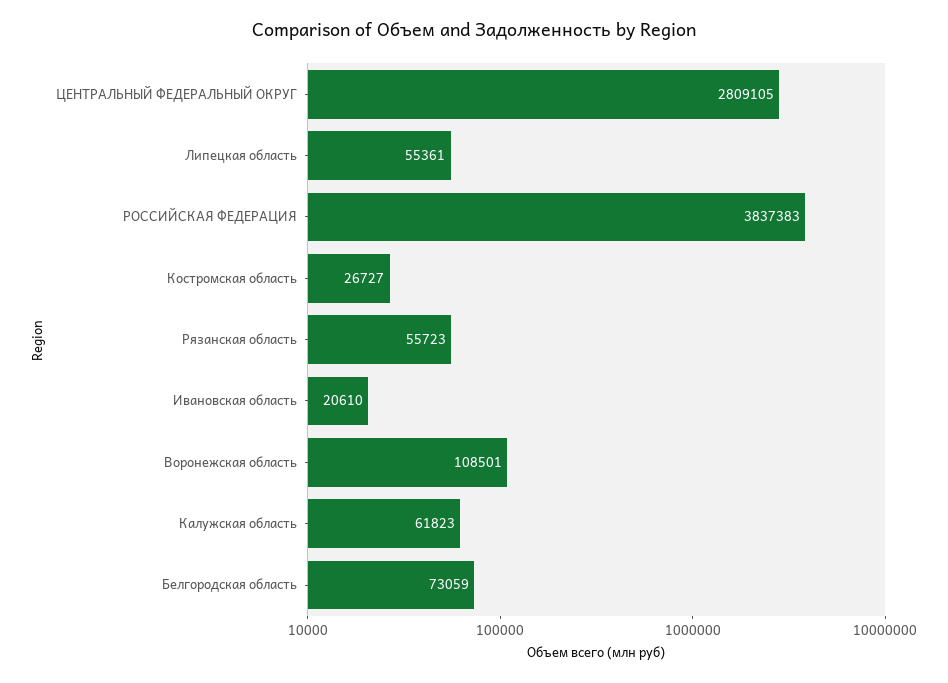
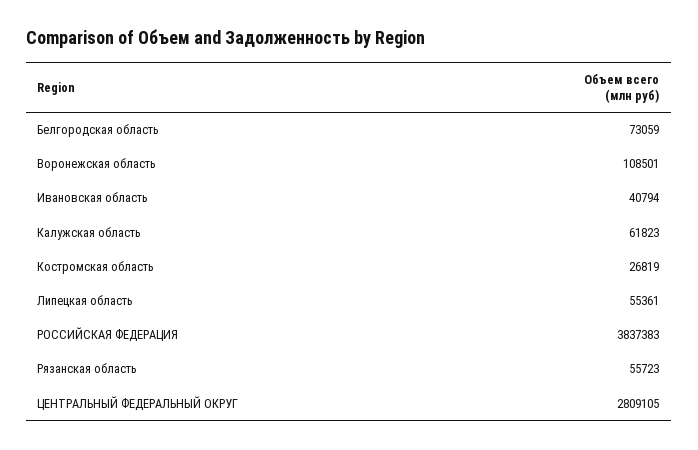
  {
    "ЦЕНТРАЛЬНЫЙ ФЕДЕРАЛЬНЫЙ ОКРУГ": 2809105,
    "Липецкая область": 55361,
    "РОССИЙСКАЯ ФЕДЕРАЦИЯ": 3837383,
-   "Костромская область": 26727,
+   "Костромская область": 26819,
    "Рязанская область": 55723,
-   "Ивановская область": 20610,
+   "Ивановская область": 40794,
    "Воронежская область": 108501,
    "Калужская область": 61823,
    "Белгородская область": 73059
  }

